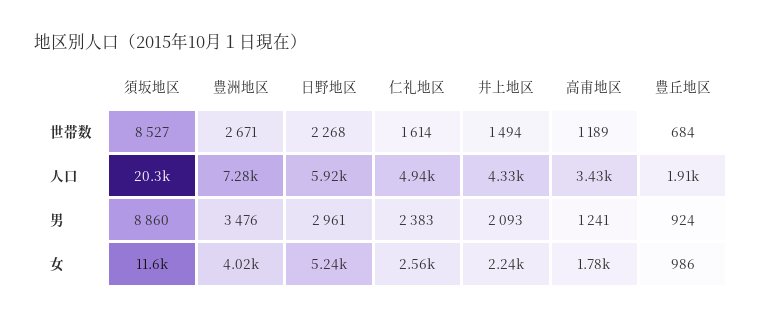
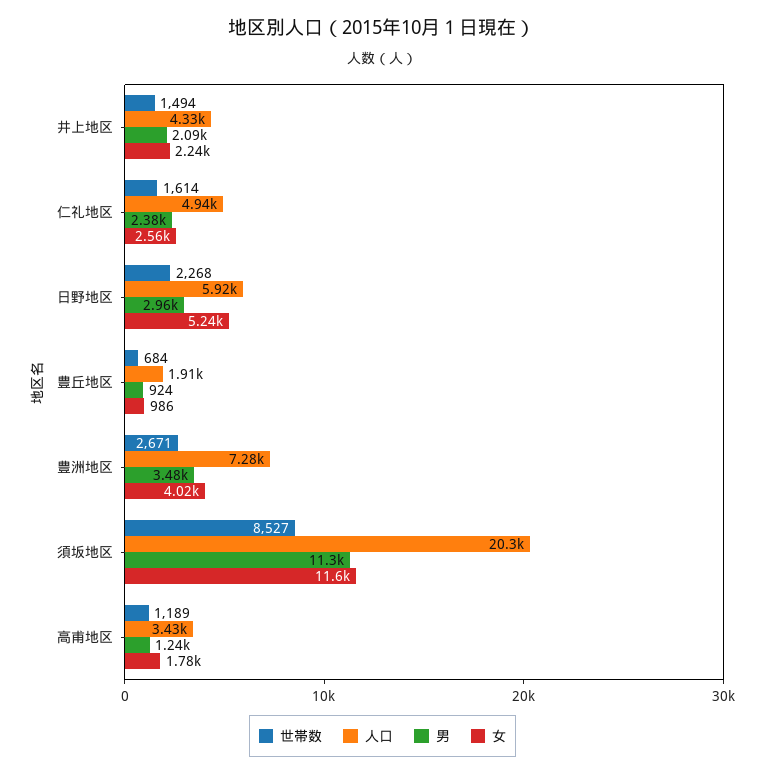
  {
    "世帯数": {
      "須坂地区": 8527,
      "豊洲地区": 2671,
      "日野地区": 2268,
      "仁礼地区": 1614,
      "井上地区": 1494,
      "高甫地区": 1189,
      "豊丘地区": 684
    },
    "人口": {
      "須坂地区": 20300,
      "豊洲地区": 7280,
      "日野地区": 5920,
      "仁礼地区": 4940,
      "井上地区": 4330,
      "高甫地区": 3430,
      "豊丘地区": 1910
    },
    "男": {
-     "須坂地区": 8860,
+     "須坂地区": 11300,
      "豊洲地区": 3476,
      "日野地区": 2961,
      "仁礼地区": 2383,
      "井上地区": 2093,
      "高甫地区": 1241,
      "豊丘地区": 924
    },
    "女": {
      "須坂地区": 11600,
      "豊洲地区": 4020,
      "日野地区": 5240,
      "仁礼地区": 2560,
      "井上地区": 2240,
      "高甫地区": 1780,
      "豊丘地区": 986
    }
  }

